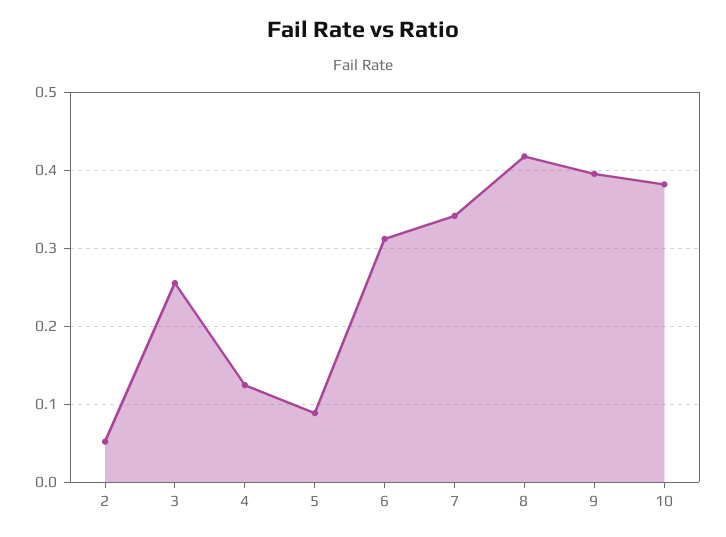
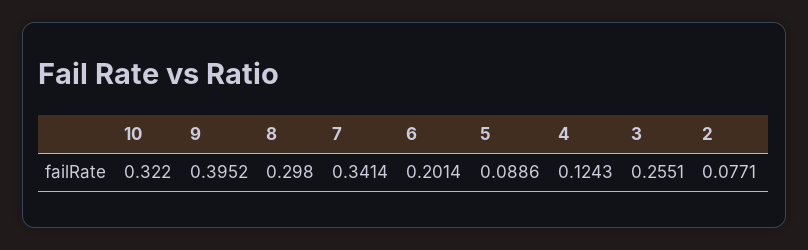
  {
-   "2": 0.05,
+   "2": 0.0771,
    "3": 0.2551,
    "4": 0.1243,
    "5": 0.0886,
-   "6": 0.31,
+   "6": 0.2014,
    "7": 0.3414,
-   "8": 0.42,
+   "8": 0.298,
    "9": 0.3952,
-   "10": 0.38
+   "10": 0.322
  }

